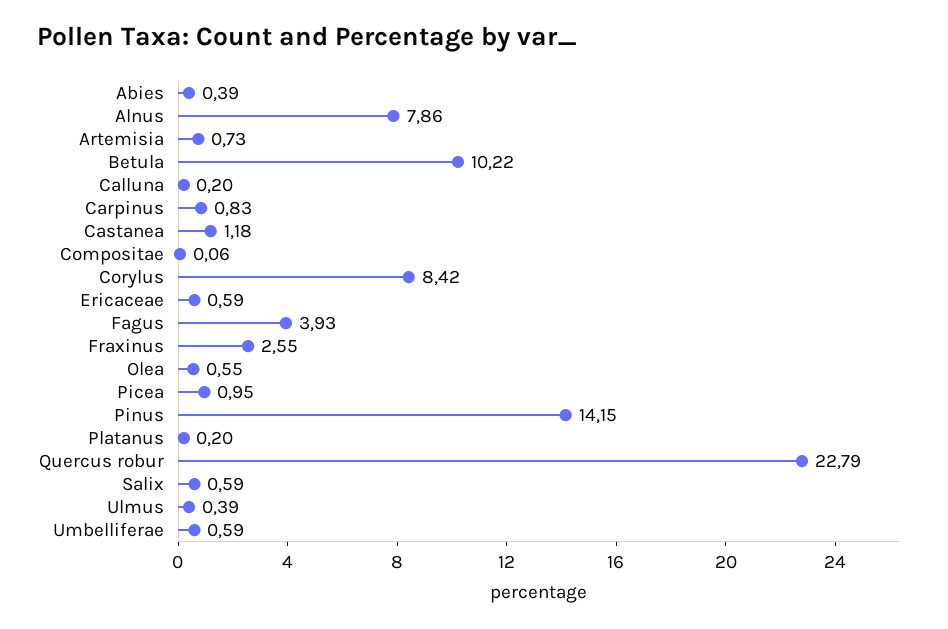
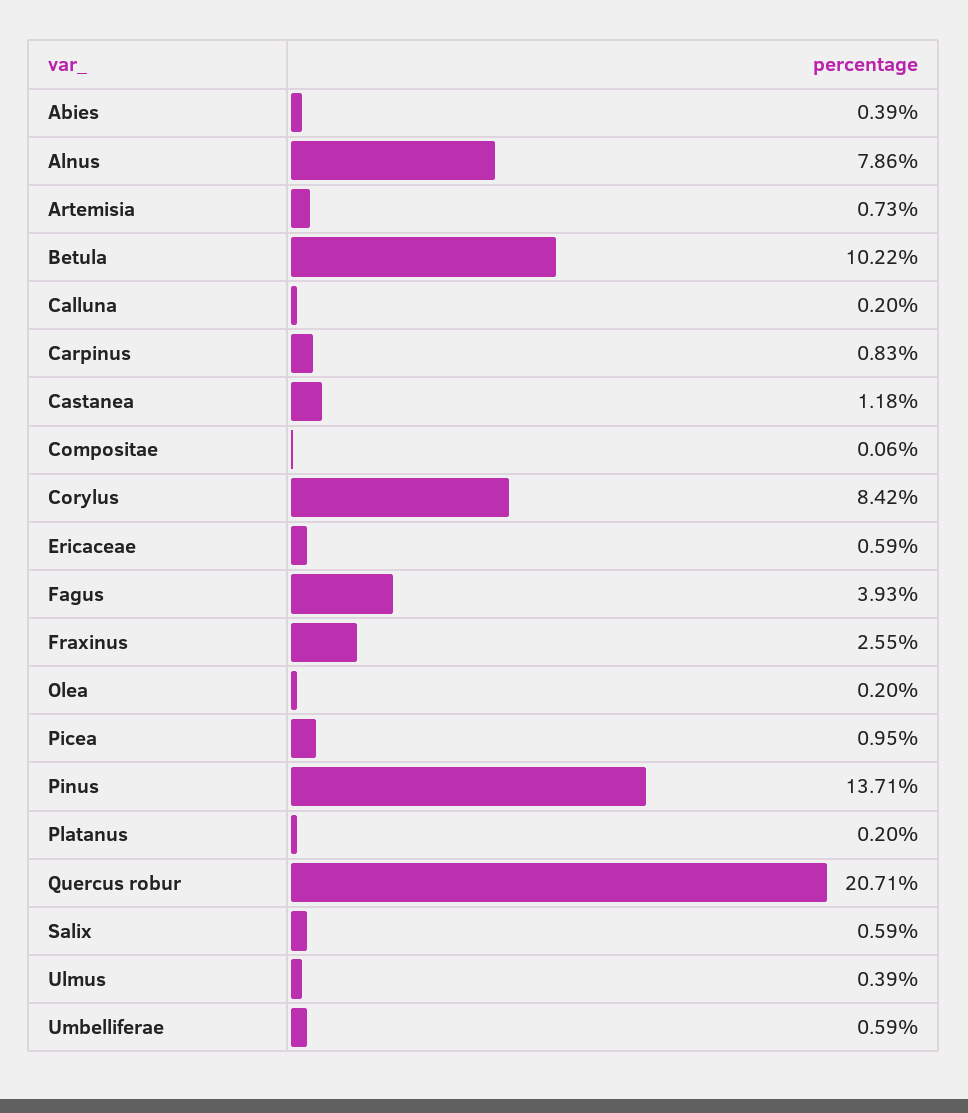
  {
    "Abies": 0.39,
    "Alnus": 7.86,
    "Artemisia": 0.73,
    "Betula": 10.22,
    "Calluna": 0.2,
    "Carpinus": 0.83,
    "Castanea": 1.18,
    "Compositae": 0.06,
    "Corylus": 8.42,
    "Ericaceae": 0.59,
    "Fagus": 3.93,
    "Fraxinus": 2.55,
-   "Olea": 0.55,
+   "Olea": 0.2,
    "Picea": 0.95,
-   "Pinus": 14.15,
+   "Pinus": 13.71,
    "Platanus": 0.2,
-   "Quercus robur": 22.79,
+   "Quercus robur": 20.71,
    "Salix": 0.59,
    "Ulmus": 0.39,
    "Umbelliferae": 0.59
  }

